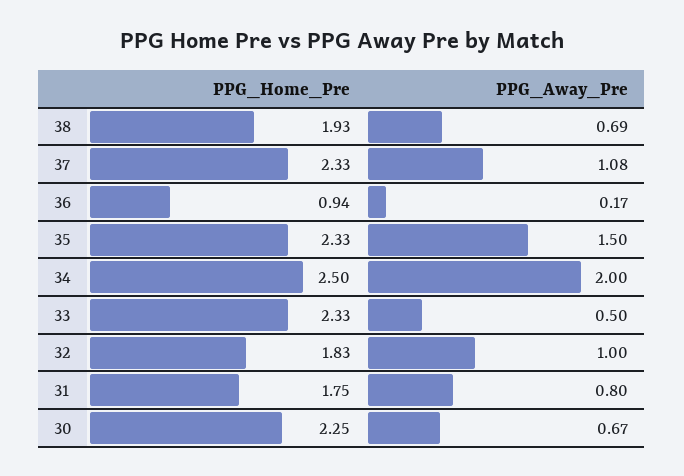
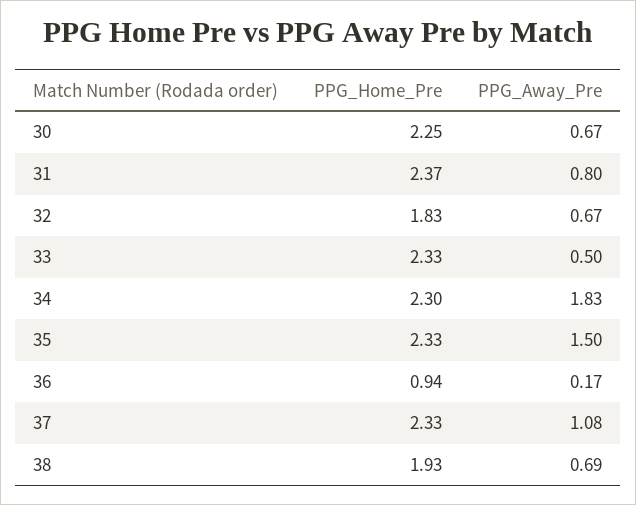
  {
    "PPG_Home_Pre": {
      "38": 1.93,
      "37": 2.33,
      "36": 0.94,
      "35": 2.33,
-     "34": 2.5,
+     "34": 2.3,
      "33": 2.33,
      "32": 1.83,
-     "31": 1.75,
+     "31": 2.37,
      "30": 2.25
    },
    "PPG_Away_Pre": {
      "38": 0.69,
      "37": 1.08,
      "36": 0.17,
      "35": 1.5,
-     "34": 2,
+     "34": 1.83,
      "33": 0.5,
-     "32": 1,
+     "32": 0.67,
      "31": 0.8,
      "30": 0.67
    }
  }

